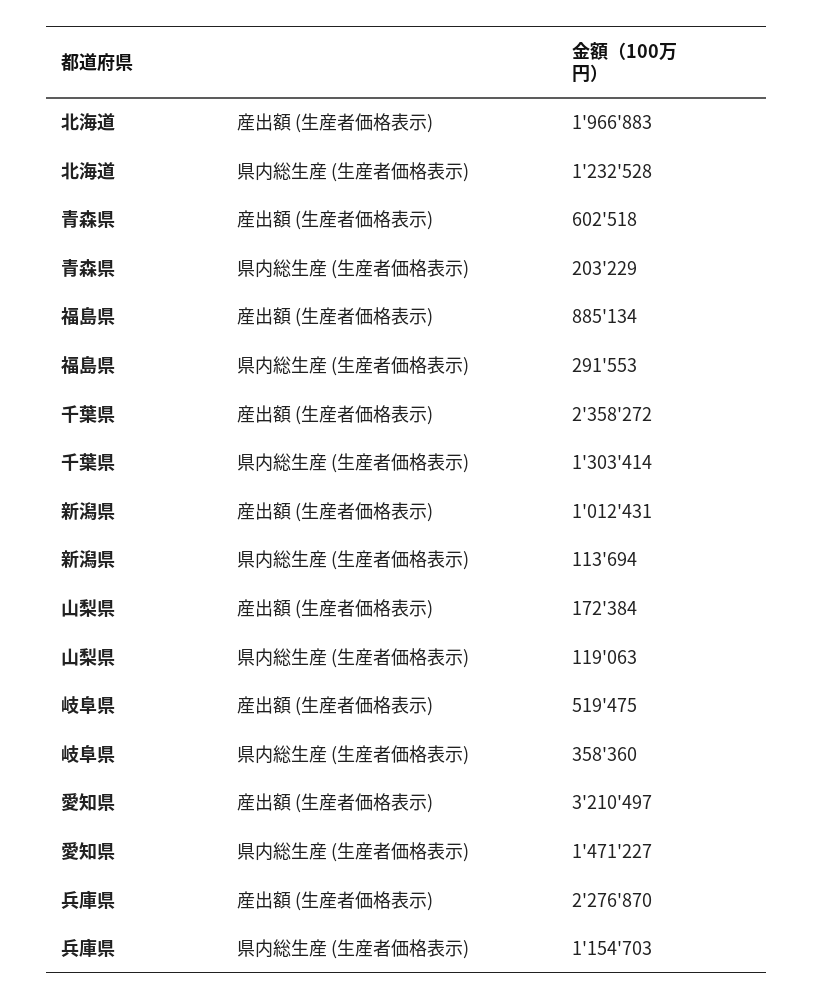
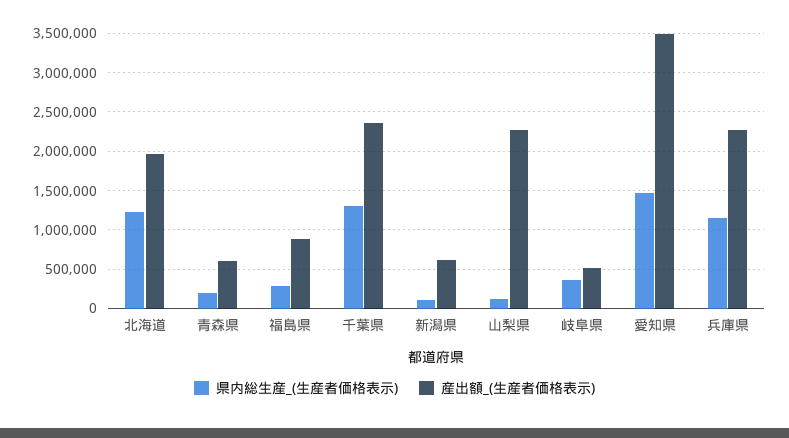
  {
    "産出額 (生産者価格表示)": {
      "北海道": 1966883,
      "青森県": 602518,
      "福島県": 885134,
      "千葉県": 2358272,
-     "新潟県": 1012431,
+     "新潟県": 600000,
-     "山梨県": 172384,
+     "山梨県": 2300000,
      "岐阜県": 519475,
-     "愛知県": 3210497,
+     "愛知県": 3500000,
      "兵庫県": 2276870
    },
    "県内総生産 (生産者価格表示)": {
      "北海道": 1232528,
      "青森県": 203229,
      "福島県": 291553,
      "千葉県": 1303414,
      "新潟県": 113694,
      "山梨県": 119063,
      "岐阜県": 358360,
      "愛知県": 1471227,
      "兵庫県": 1154703
    }
  }

